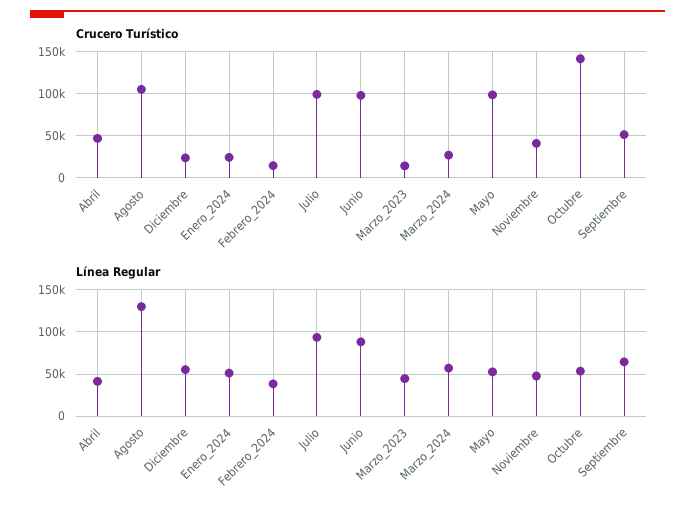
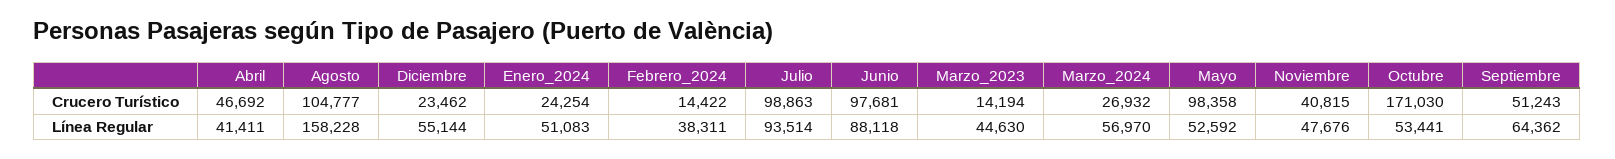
  {
    "Crucero Turístico": {
      "Abril": 46692,
      "Agosto": 104777,
      "Diciembre": 23462,
      "Enero_2024": 24254,
      "Febrero_2024": 14422,
      "Julio": 98863,
      "Junio": 97681,
      "Marzo_2023": 14194,
      "Marzo_2024": 26932,
      "Mayo": 98358,
      "Noviembre": 40815,
-     "Octubre": 140000,
+     "Octubre": 171030,
      "Septiembre": 51243
    },
    "Línea Regular": {
      "Abril": 41411,
-     "Agosto": 130000,
+     "Agosto": 158228,
      "Diciembre": 55144,
      "Enero_2024": 51083,
      "Febrero_2024": 38311,
      "Julio": 93514,
      "Junio": 88118,
      "Marzo_2023": 44630,
      "Marzo_2024": 56970,
      "Mayo": 52592,
      "Noviembre": 47676,
      "Octubre": 53441,
      "Septiembre": 64362
    }
  }

